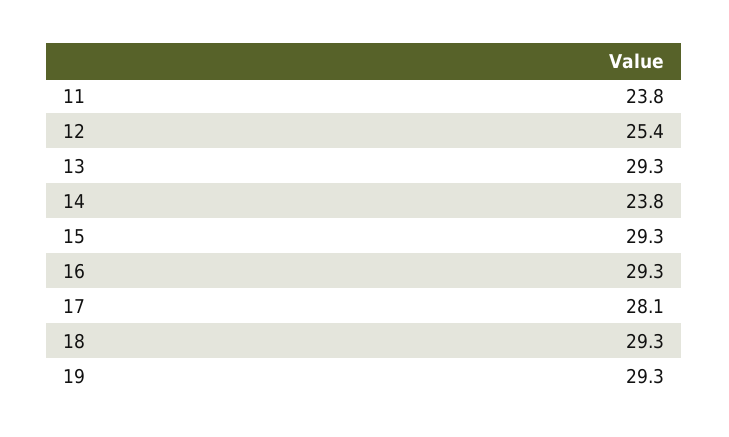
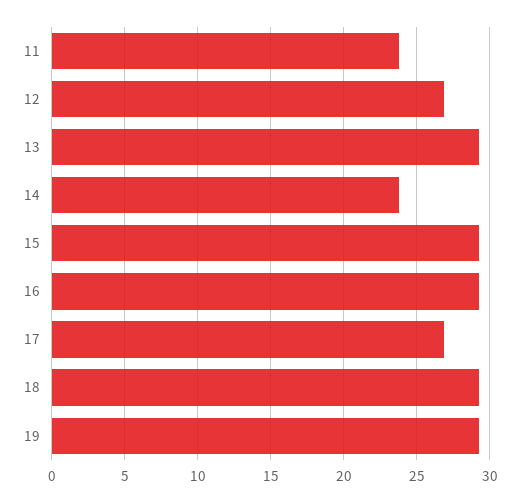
  {
    "11": 23.8,
-   "12": 25.4,
+   "12": 27,
    "13": 29.3,
    "14": 23.8,
    "15": 29.3,
    "16": 29.3,
-   "17": 28.1,
+   "17": 27,
    "18": 29.3,
    "19": 29.3
  }

